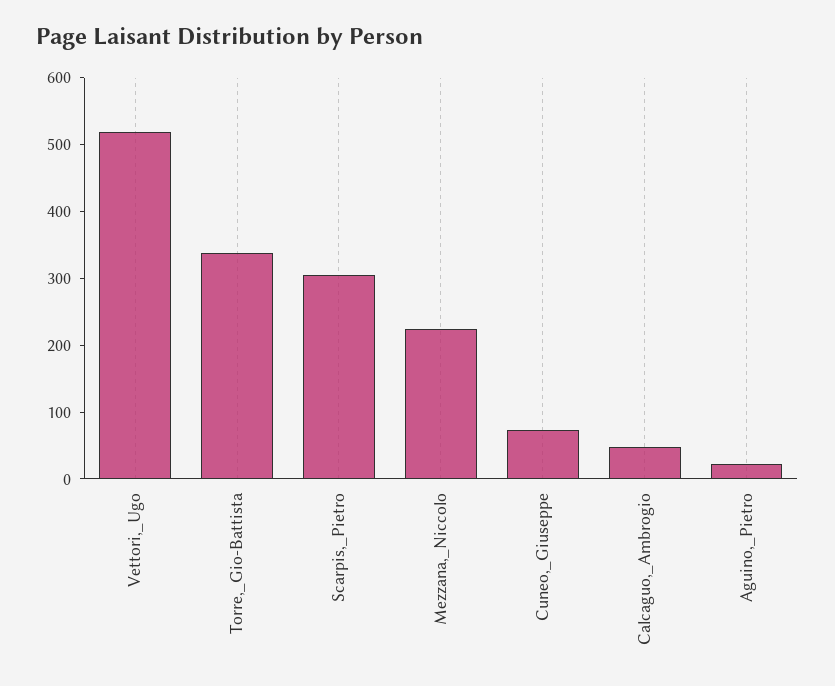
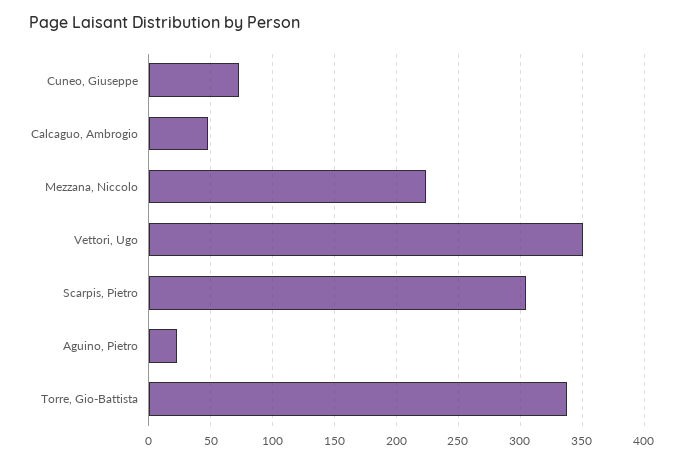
  {
-   "Vettori,_Ugo": 520,
+   "Vettori,_Ugo": 350,
    "Torre,_Gio-Battista": 340,
    "Scarpis,_Pietro": 305,
    "Mezzana,_Niccolo": 225,
    "Cuneo,_Giuseppe": 75,
    "Calcaguo,_Ambrogio": 50,
    "Aguino,_Pietro": 25
  }

